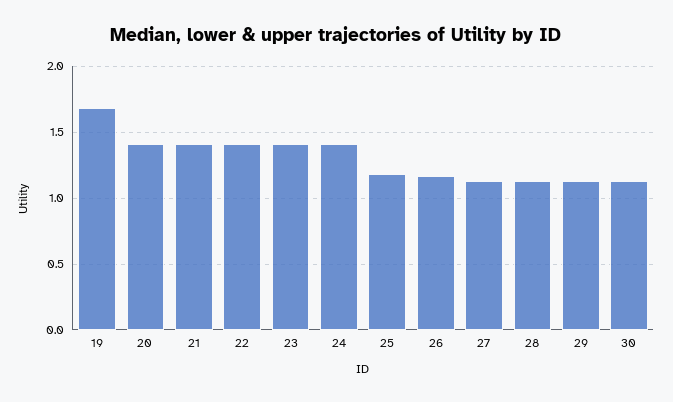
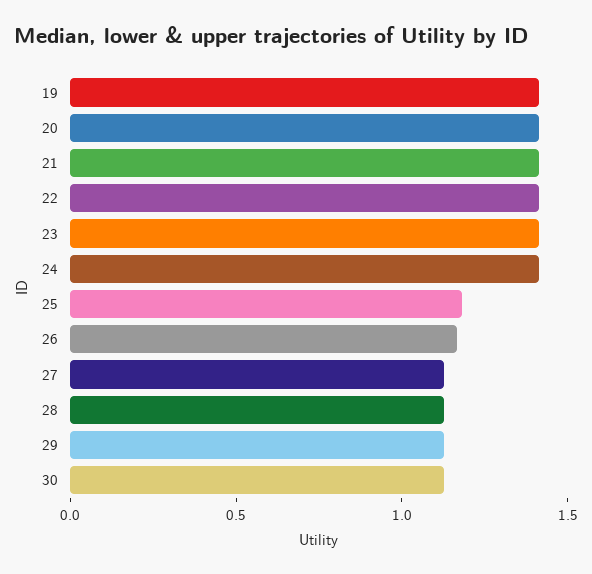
  {
-   "19": 1.7,
+   "19": 1.4,
    "20": 1.4,
    "21": 1.4,
    "22": 1.4,
    "23": 1.4,
    "24": 1.4,
    "25": 1.2,
    "26": 1.15,
    "27": 1.15,
    "28": 1.15,
    "29": 1.15,
    "30": 1.15
  }

